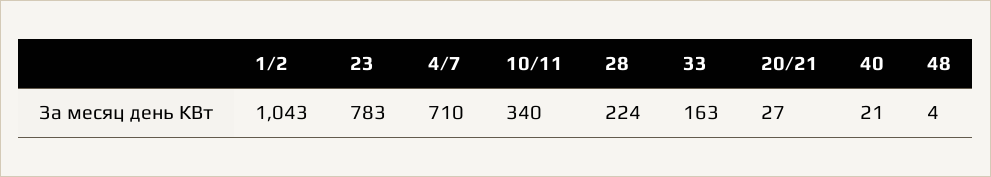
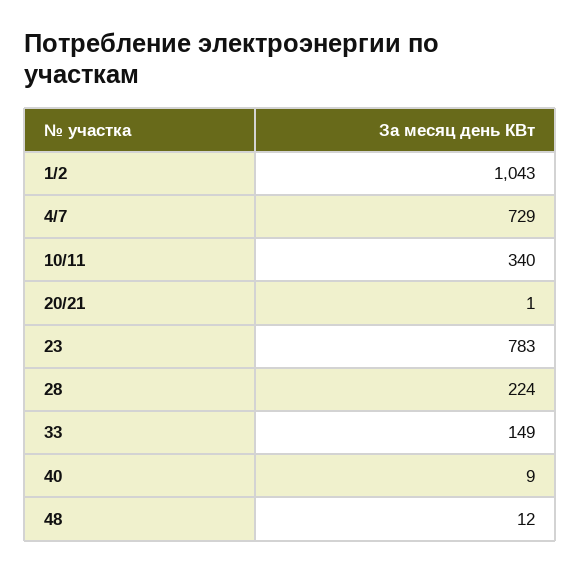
  {
    "1/2": 1043,
    "23": 783,
-   "4/7": 710,
+   "4/7": 729,
    "10/11": 340,
    "28": 224,
-   "33": 163,
+   "33": 149,
-   "20/21": 27,
+   "20/21": 1,
-   "40": 21,
+   "40": 9,
-   "48": 4
+   "48": 12
  }

